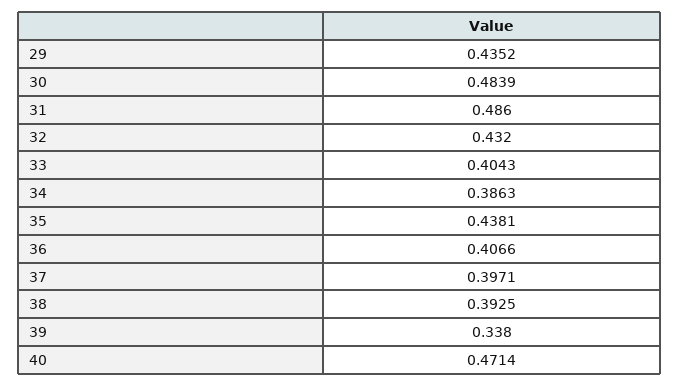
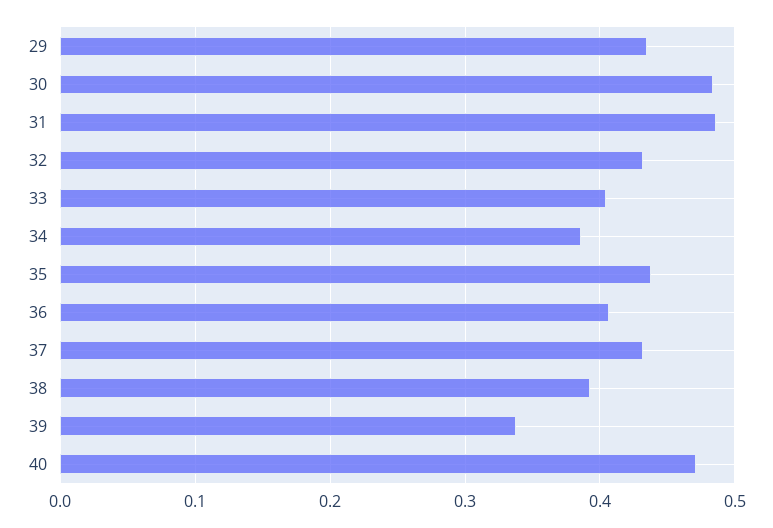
  {
    "29": 0.4352,
    "30": 0.4839,
    "31": 0.486,
    "32": 0.432,
    "33": 0.4043,
    "34": 0.3863,
    "35": 0.4381,
    "36": 0.4066,
-   "37": 0.3971,
+   "37": 0.43,
    "38": 0.3925,
    "39": 0.338,
    "40": 0.4714
  }

